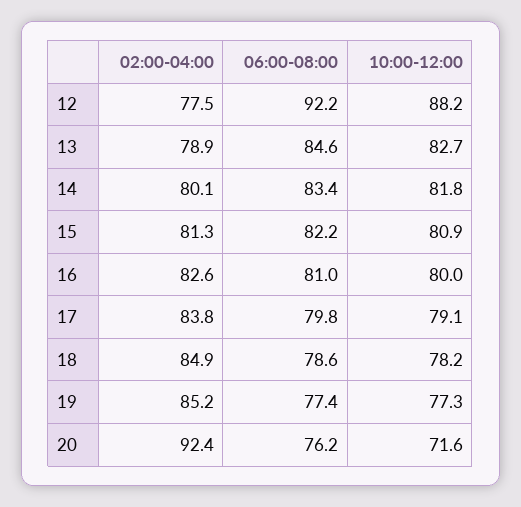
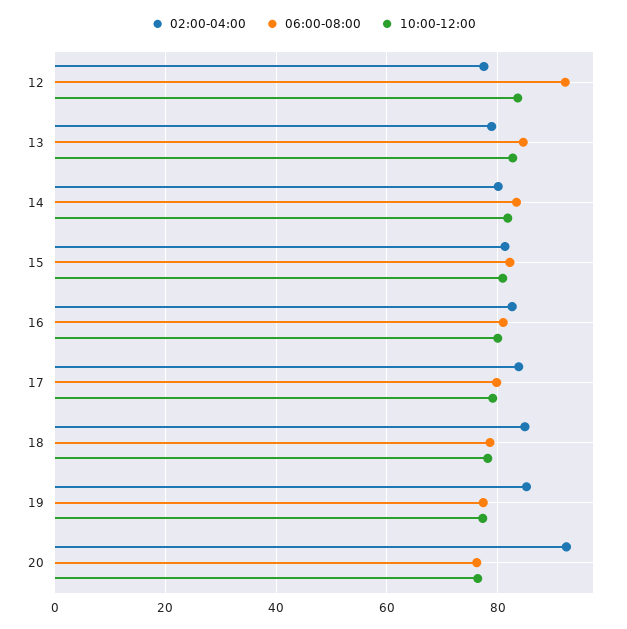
  {
    "02:00-04:00": {
      "12": 77.5,
      "13": 78.9,
      "14": 80.1,
      "15": 81.3,
      "16": 82.6,
      "17": 83.8,
      "18": 84.9,
      "19": 85.2,
      "20": 92.4
    },
    "06:00-08:00": {
      "12": 92.2,
      "13": 84.6,
      "14": 83.4,
      "15": 82.2,
      "16": 81,
      "17": 79.8,
      "18": 78.6,
      "19": 77.4,
      "20": 76.2
    },
    "10:00-12:00": {
-     "12": 88.2,
+     "12": 84,
      "13": 82.7,
      "14": 81.8,
      "15": 80.9,
      "16": 80,
      "17": 79.1,
      "18": 78.2,
      "19": 77.3,
-     "20": 71.6
+     "20": 76
    }
  }

